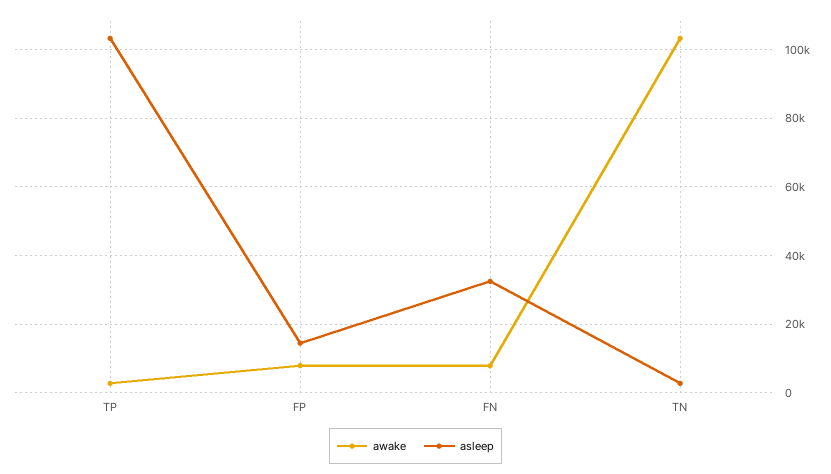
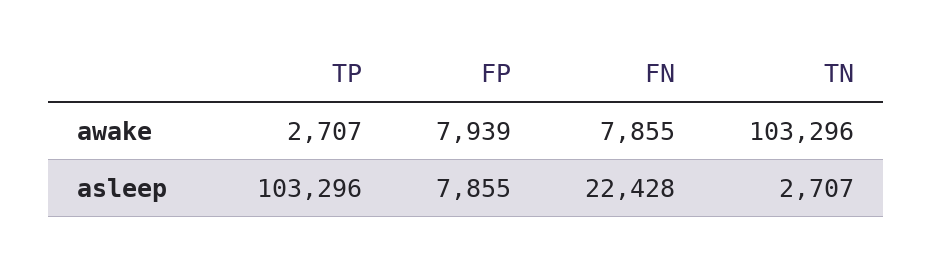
  {
    "awake": {
      "TP": 2707,
      "FP": 7939,
      "FN": 7855,
      "TN": 103296
    },
    "asleep": {
      "TP": 103296,
-     "FP": 14000,
+     "FP": 7855,
-     "FN": 32000,
+     "FN": 22428,
      "TN": 2707
    }
  }

